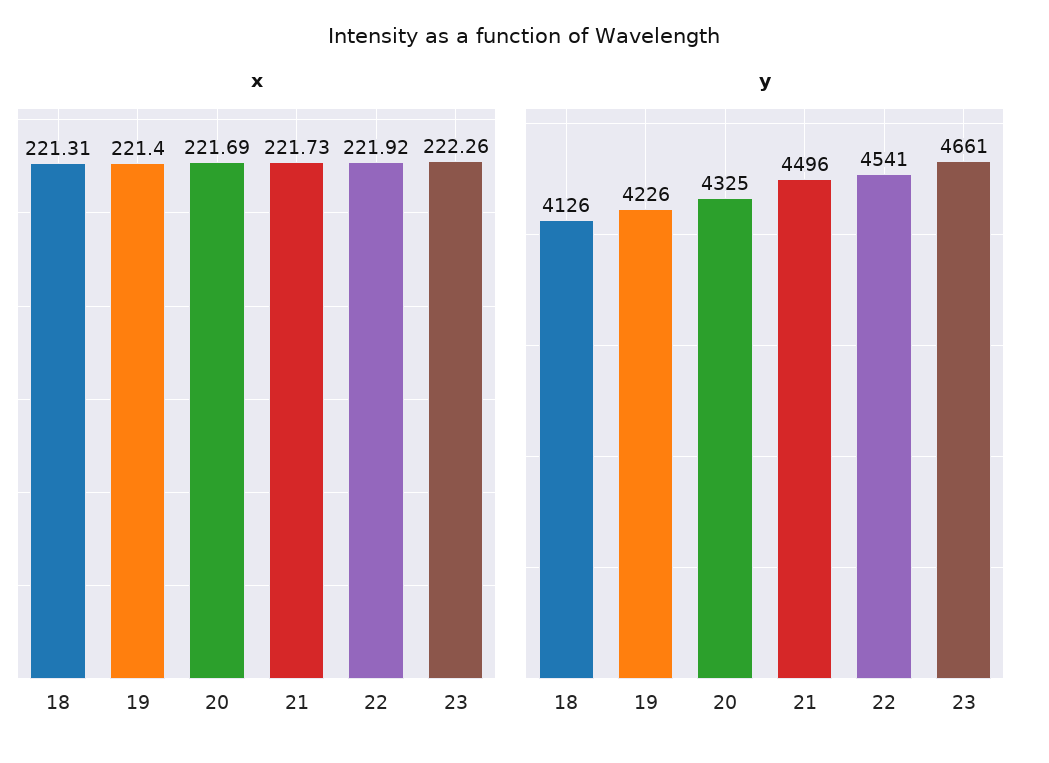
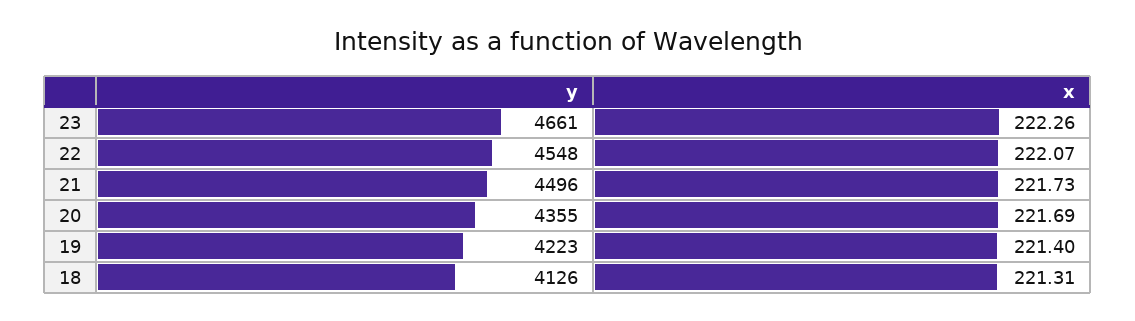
  {
    "x": {
      "18": 221.31,
      "19": 221.4,
      "20": 221.69,
      "21": 221.73,
-     "22": 221.92,
+     "22": 222.07,
      "23": 222.26
    },
    "y": {
      "18": 4126,
-     "19": 4226,
+     "19": 4223,
-     "20": 4325,
+     "20": 4355,
      "21": 4496,
-     "22": 4541,
+     "22": 4548,
      "23": 4661
    }
  }

